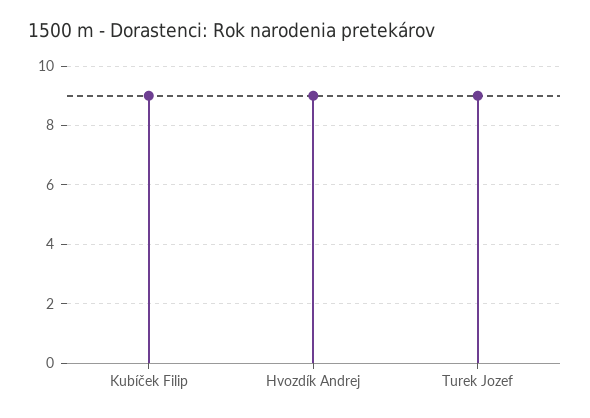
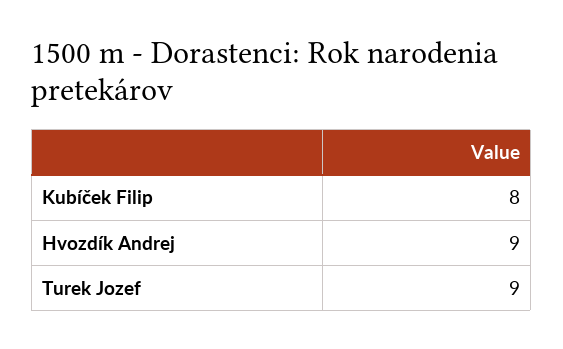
  {
-   "Kubíček Filip": 9,
+   "Kubíček Filip": 8,
    "Hvozdík Andrej": 9,
    "Turek Jozef": 9
  }

